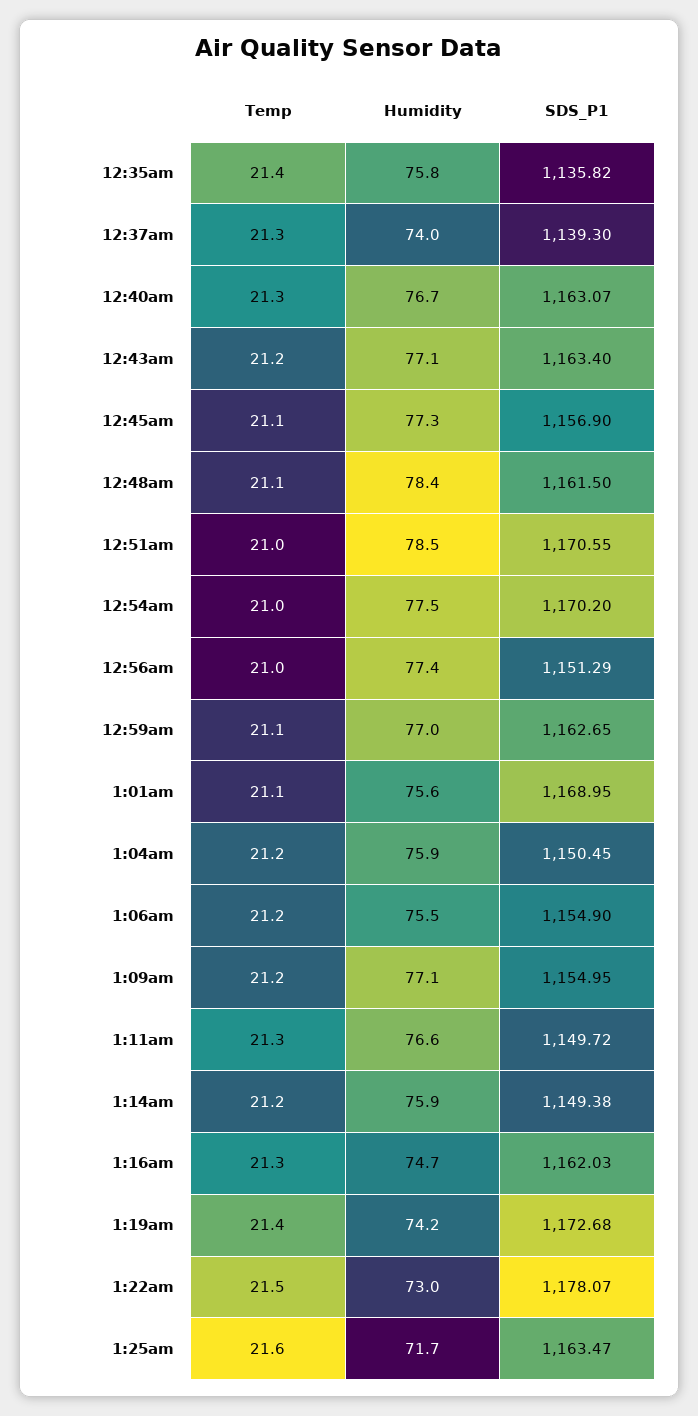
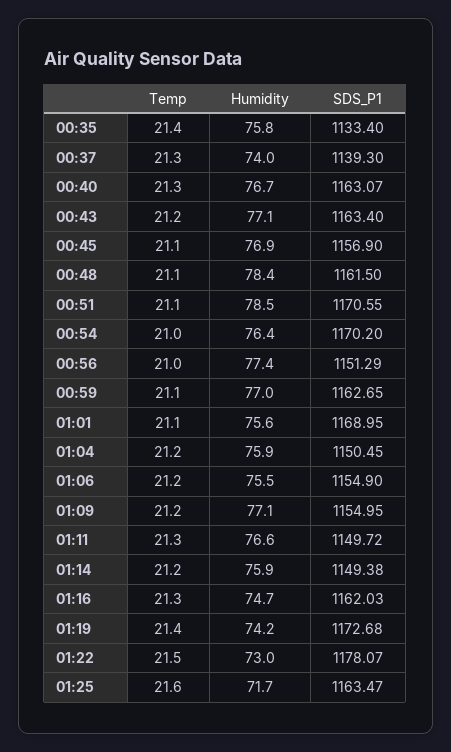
  {
    "Temp": {
      "12:35am": 21.4,
      "12:37am": 21.3,
      "12:40am": 21.3,
      "12:43am": 21.2,
      "12:45am": 21.1,
      "12:48am": 21.1,
-     "12:51am": 21,
+     "12:51am": 21.1,
      "12:54am": 21,
      "12:56am": 21,
      "12:59am": 21.1,
      "1:01am": 21.1,
      "1:04am": 21.2,
      "1:06am": 21.2,
      "1:09am": 21.2,
      "1:11am": 21.3,
      "1:14am": 21.2,
      "1:16am": 21.3,
      "1:19am": 21.4,
      "1:22am": 21.5,
      "1:25am": 21.6
    },
    "Humidity": {
      "12:35am": 75.8,
      "12:37am": 74,
      "12:40am": 76.7,
      "12:43am": 77.1,
-     "12:45am": 77.3,
+     "12:45am": 76.9,
      "12:48am": 78.4,
      "12:51am": 78.5,
-     "12:54am": 77.5,
+     "12:54am": 76.4,
      "12:56am": 77.4,
      "12:59am": 77,
      "1:01am": 75.6,
      "1:04am": 75.9,
      "1:06am": 75.5,
      "1:09am": 77.1,
      "1:11am": 76.6,
      "1:14am": 75.9,
      "1:16am": 74.7,
      "1:19am": 74.2,
      "1:22am": 73,
      "1:25am": 71.7
    },
    "SDS_P1": {
-     "12:35am": 1135.82,
+     "12:35am": 1133.4,
      "12:37am": 1139.3,
      "12:40am": 1163.07,
      "12:43am": 1163.4,
      "12:45am": 1156.9,
      "12:48am": 1161.5,
      "12:51am": 1170.55,
      "12:54am": 1170.2,
      "12:56am": 1151.29,
      "12:59am": 1162.65,
      "1:01am": 1168.95,
      "1:04am": 1150.45,
      "1:06am": 1154.9,
      "1:09am": 1154.95,
      "1:11am": 1149.72,
      "1:14am": 1149.38,
      "1:16am": 1162.03,
      "1:19am": 1172.68,
      "1:22am": 1178.07,
      "1:25am": 1163.47
    }
  }

